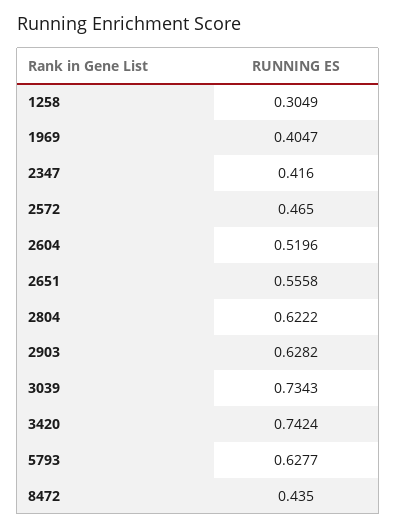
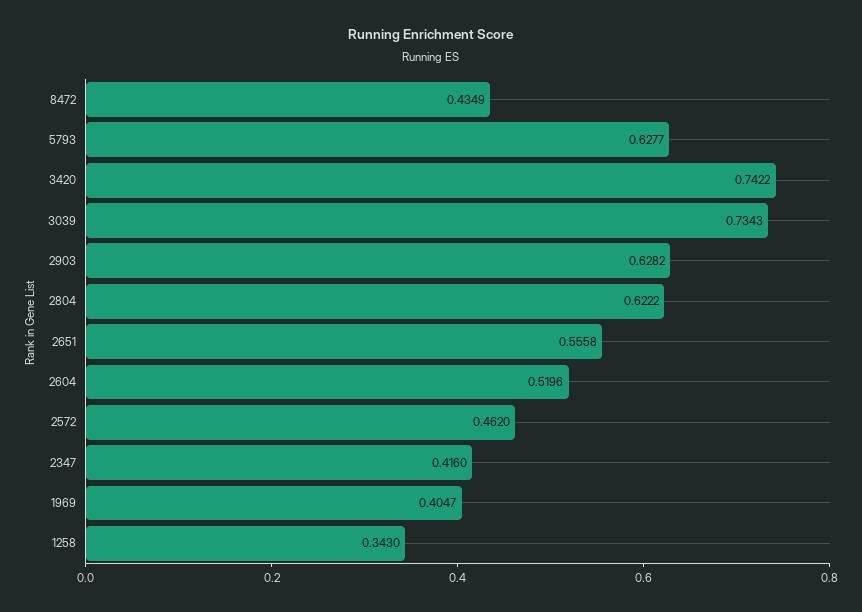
  {
-   "1258": 0.3049,
+   "1258": 0.343,
    "1969": 0.4047,
    "2347": 0.416,
-   "2572": 0.465,
+   "2572": 0.462,
    "2604": 0.5196,
    "2651": 0.5558,
    "2804": 0.6222,
    "2903": 0.6282,
    "3039": 0.7343,
-   "3420": 0.7424,
+   "3420": 0.7422,
    "5793": 0.6277,
-   "8472": 0.435
+   "8472": 0.4349
  }

